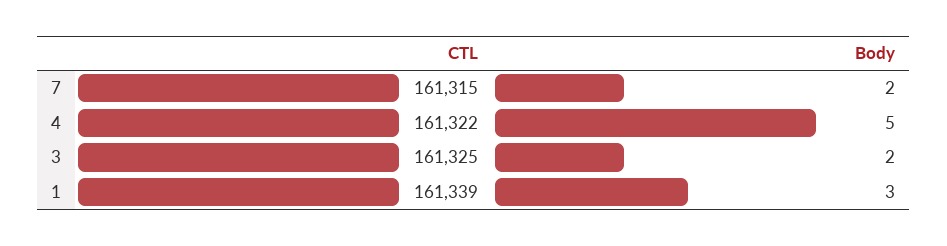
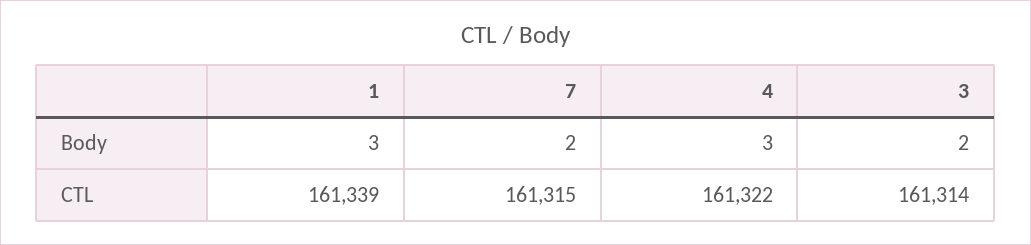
  {
    "CTL": {
      "7": 161315,
      "4": 161322,
-     "3": 161325,
+     "3": 161314,
      "1": 161339
    },
    "Body": {
      "7": 2,
-     "4": 5,
+     "4": 3,
      "3": 2,
      "1": 3
    }
  }

